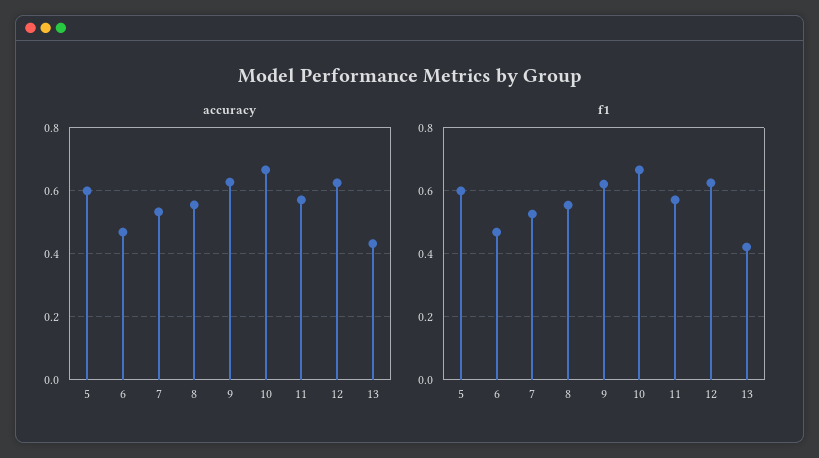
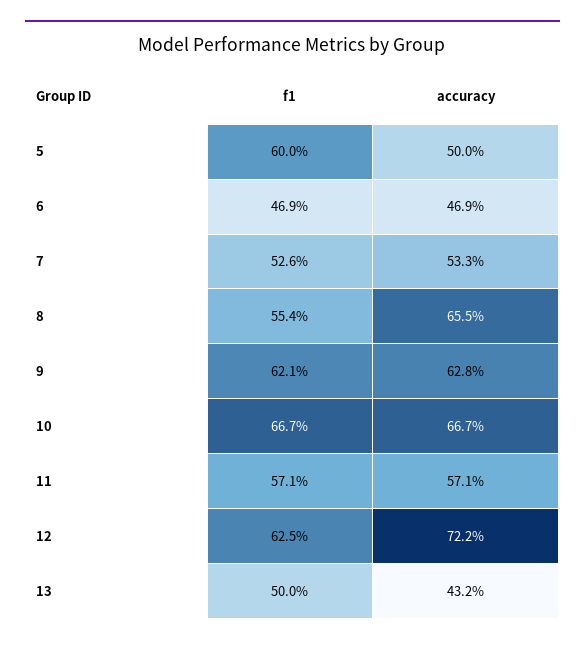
  {
    "accuracy": {
-     "5": 0.6,
+     "5": 0.5,
      "6": 0.469,
      "7": 0.533,
-     "8": 0.56,
+     "8": 0.655,
      "9": 0.628,
      "10": 0.667,
      "11": 0.571,
-     "12": 0.62,
+     "12": 0.722,
      "13": 0.432
    },
    "f1": {
      "5": 0.6,
      "6": 0.469,
      "7": 0.526,
      "8": 0.554,
      "9": 0.621,
      "10": 0.667,
      "11": 0.571,
      "12": 0.625,
-     "13": 0.42
+     "13": 0.5
    }
  }

